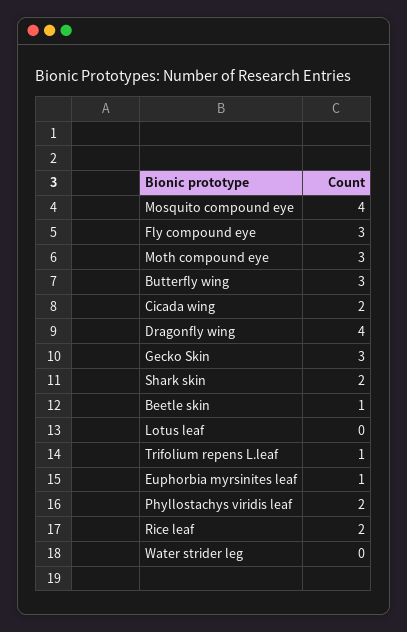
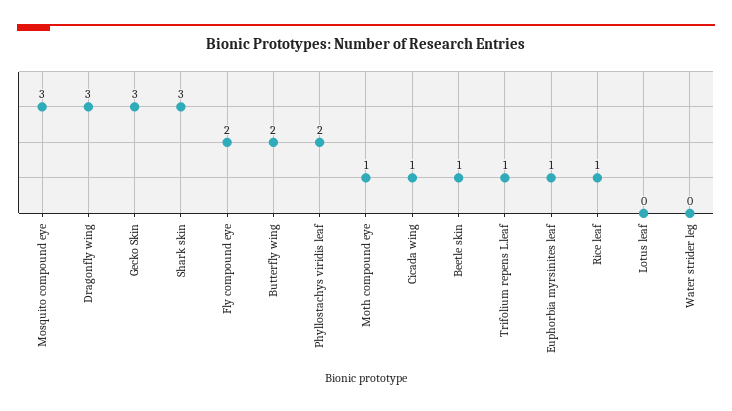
  {
-   "Mosquito compound eye": 4,
+   "Mosquito compound eye": 3,
-   "Fly compound eye": 3,
+   "Fly compound eye": 2,
-   "Moth compound eye": 3,
+   "Moth compound eye": 1,
-   "Butterfly wing": 3,
+   "Butterfly wing": 2,
-   "Cicada wing": 2,
+   "Cicada wing": 1,
-   "Dragonfly wing": 4,
+   "Dragonfly wing": 3,
    "Gecko Skin": 3,
-   "Shark skin": 2,
+   "Shark skin": 3,
    "Beetle skin": 1,
    "Lotus leaf": 0,
    "Trifolium repens L.leaf": 1,
    "Euphorbia myrsinites leaf": 1,
    "Phyllostachys viridis leaf": 2,
-   "Rice leaf": 2,
+   "Rice leaf": 1,
    "Water strider leg": 0
  }

